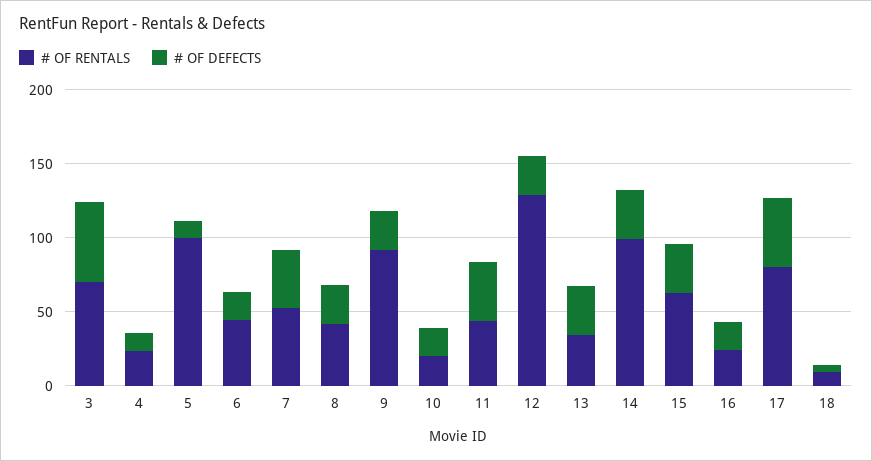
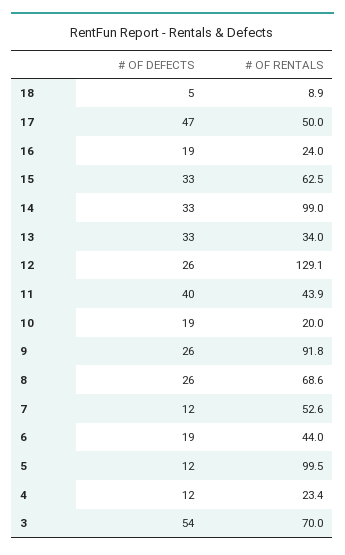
  {
    "# OF RENTALS": {
      "3": 70,
      "4": 23.4,
      "5": 99.5,
      "6": 44,
      "7": 52.6,
-     "8": 40,
+     "8": 68.6,
      "9": 91.8,
      "10": 20,
      "11": 43.9,
      "12": 129.1,
      "13": 34,
      "14": 99,
      "15": 62.5,
      "16": 24,
-     "17": 80,
+     "17": 50,
      "18": 8.9
    },
    "# OF DEFECTS": {
      "3": 54,
      "4": 12,
      "5": 12,
      "6": 19,
-     "7": 40,
+     "7": 12,
      "8": 26,
      "9": 26,
      "10": 19,
      "11": 40,
      "12": 26,
      "13": 33,
      "14": 33,
      "15": 33,
      "16": 19,
      "17": 47,
      "18": 5
    }
  }

